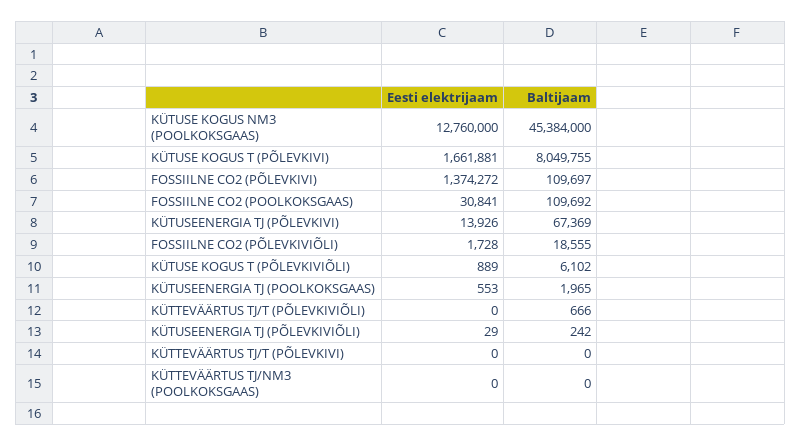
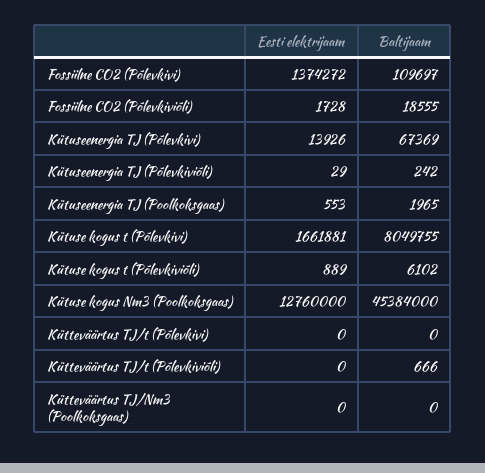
  {
    "Eesti elektrijaam": {
      "KÜTUSE KOGUS NM3 (POOLKOKSGAAS)": 12760000,
      "KÜTUSE KOGUS T (PÕLEVKIVI)": 1661881,
      "FOSSIILNE CO2 (PÕLEVKIVI)": 1374272,
-     "FOSSIILNE CO2 (POOLKOKSGAAS)": 30841,
      "KÜTUSEENERGIA TJ (PÕLEVKIVI)": 13926,
      "FOSSIILNE CO2 (PÕLEVKIVIÕLI)": 1728,
      "KÜTUSE KOGUS T (PÕLEVKIVIÕLI)": 889,
      "KÜTUSEENERGIA TJ (POOLKOKSGAAS)": 553,
      "KÜTTEVÄÄRTUS TJ/T (PÕLEVKIVIÕLI)": 0,
      "KÜTUSEENERGIA TJ (PÕLEVKIVIÕLI)": 29,
      "KÜTTEVÄÄRTUS TJ/T (PÕLEVKIVI)": 0,
      "KÜTTEVÄÄRTUS TJ/NM3 (POOLKOKSGAAS)": 0
    },
    "Baltijaam": {
      "KÜTUSE KOGUS NM3 (POOLKOKSGAAS)": 45384000,
      "KÜTUSE KOGUS T (PÕLEVKIVI)": 8049755,
      "FOSSIILNE CO2 (PÕLEVKIVI)": 109697,
-     "FOSSIILNE CO2 (POOLKOKSGAAS)": 109692,
      "KÜTUSEENERGIA TJ (PÕLEVKIVI)": 67369,
      "FOSSIILNE CO2 (PÕLEVKIVIÕLI)": 18555,
      "KÜTUSE KOGUS T (PÕLEVKIVIÕLI)": 6102,
      "KÜTUSEENERGIA TJ (POOLKOKSGAAS)": 1965,
      "KÜTTEVÄÄRTUS TJ/T (PÕLEVKIVIÕLI)": 666,
      "KÜTUSEENERGIA TJ (PÕLEVKIVIÕLI)": 242,
      "KÜTTEVÄÄRTUS TJ/T (PÕLEVKIVI)": 0,
      "KÜTTEVÄÄRTUS TJ/NM3 (POOLKOKSGAAS)": 0
    }
  }

